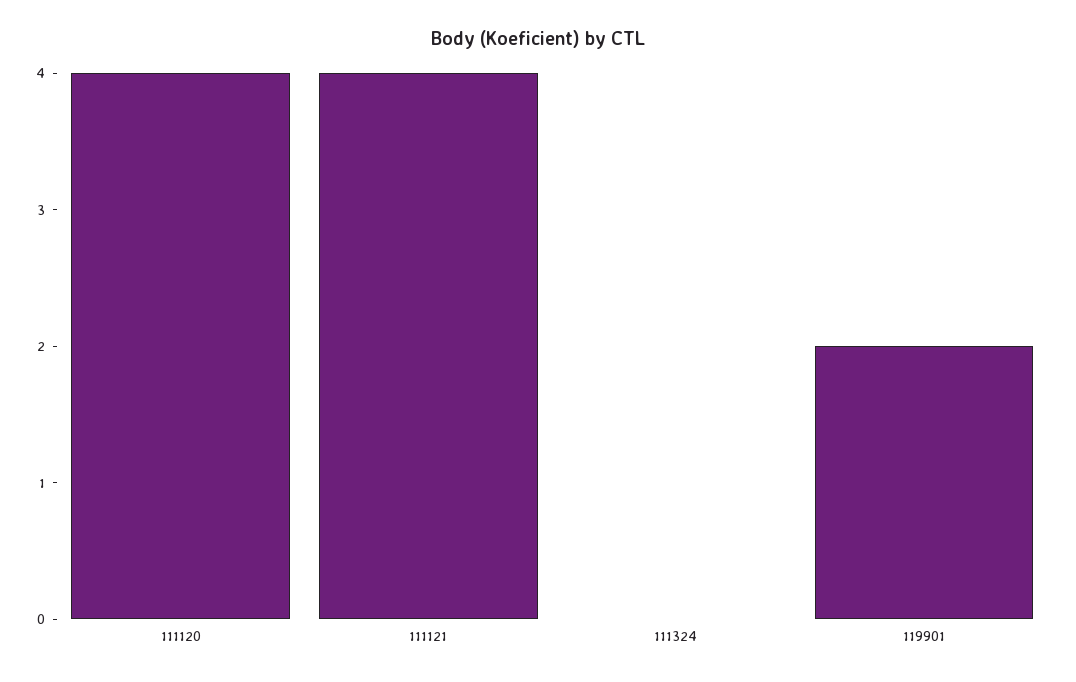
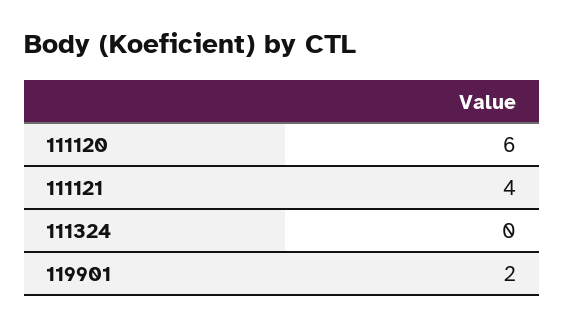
  {
-   "111120": 4,
+   "111120": 6,
    "111121": 4,
    "111324": 0,
    "119901": 2
  }

